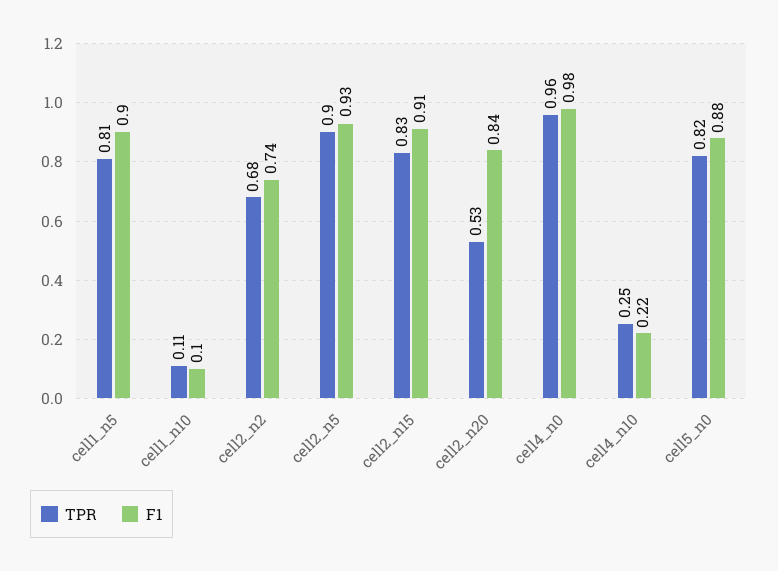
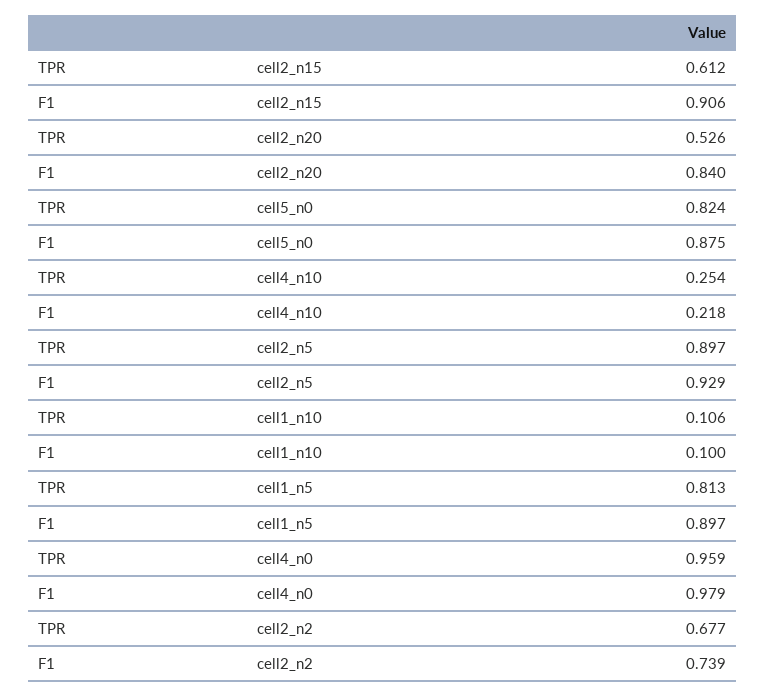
  {
    "TPR": {
      "cell1_n5": 0.813,
      "cell1_n10": 0.106,
      "cell2_n2": 0.677,
      "cell2_n5": 0.897,
-     "cell2_n15": 0.83,
+     "cell2_n15": 0.612,
      "cell2_n20": 0.526,
      "cell4_n0": 0.959,
      "cell4_n10": 0.254,
      "cell5_n0": 0.824
    },
    "F1": {
      "cell1_n5": 0.897,
      "cell1_n10": 0.1,
      "cell2_n2": 0.739,
      "cell2_n5": 0.929,
      "cell2_n15": 0.906,
      "cell2_n20": 0.84,
      "cell4_n0": 0.979,
      "cell4_n10": 0.218,
      "cell5_n0": 0.875
    }
  }

